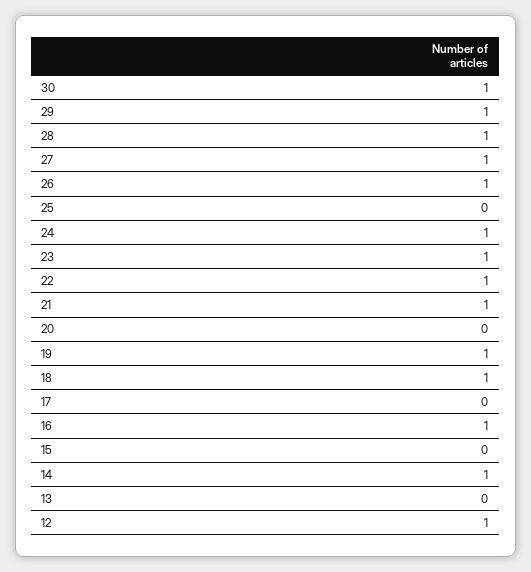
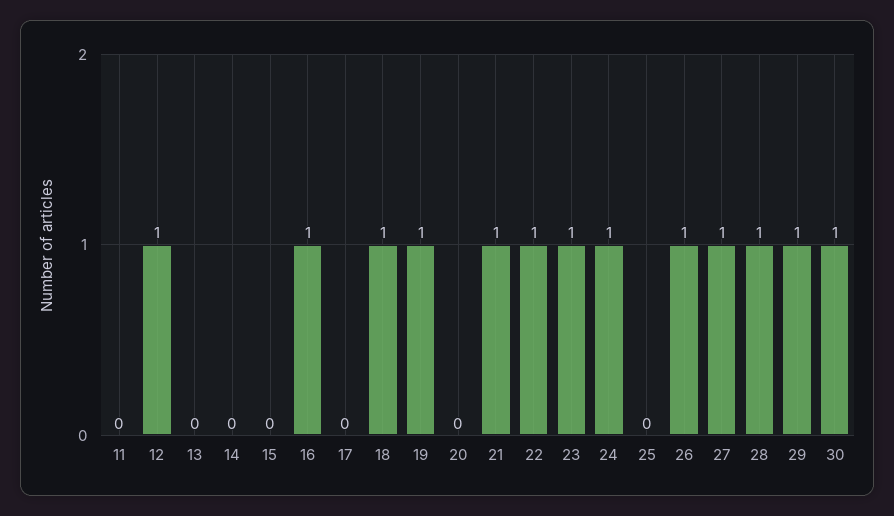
  {
    "30": 1,
    "29": 1,
    "28": 1,
    "27": 1,
    "26": 1,
    "25": 0,
    "24": 1,
    "23": 1,
    "22": 1,
    "21": 1,
    "20": 0,
    "19": 1,
    "18": 1,
    "17": 0,
    "16": 1,
    "15": 0,
-   "14": 1,
+   "14": 0,
    "13": 0,
-   "12": 1
+   "12": 1,
+   "11": 0
  }

